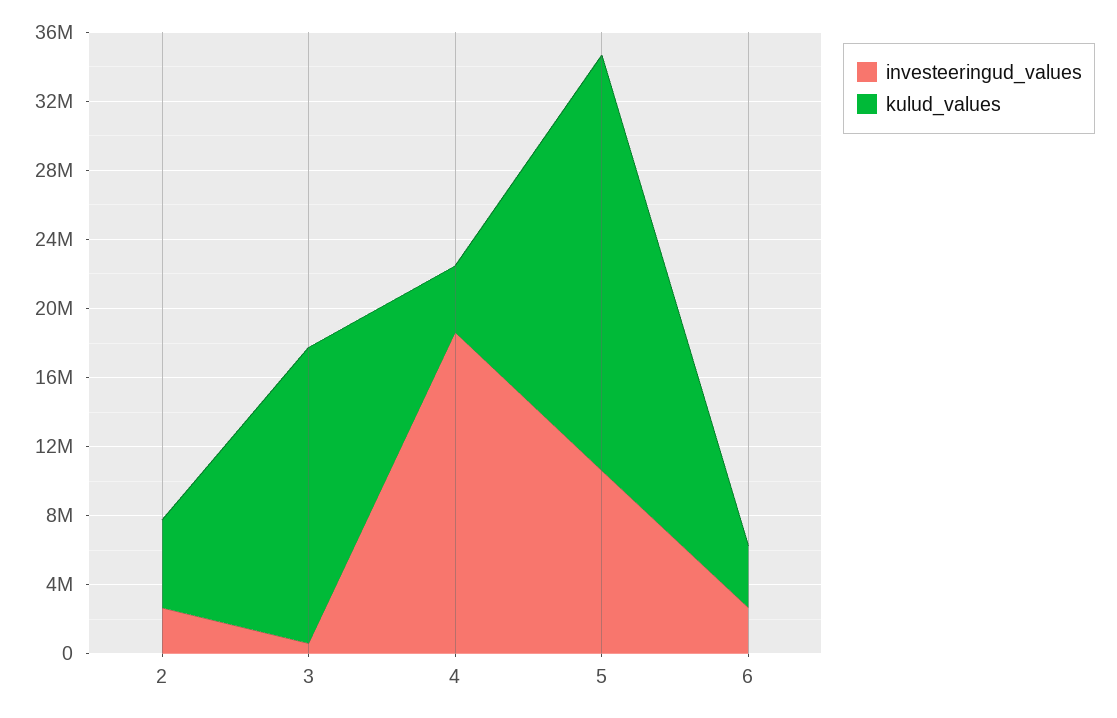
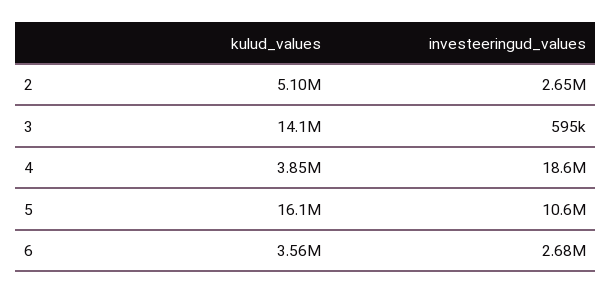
  {
    "investeeringud_values": {
      "2": 2650000,
      "3": 595000,
      "4": 18600000,
      "5": 10600000,
      "6": 2680000
    },
    "kulud_values": {
      "2": 5100000,
-     "3": 17000000,
+     "3": 14100000,
      "4": 3850000,
-     "5": 24000000,
+     "5": 16100000,
      "6": 3560000
    }
  }

